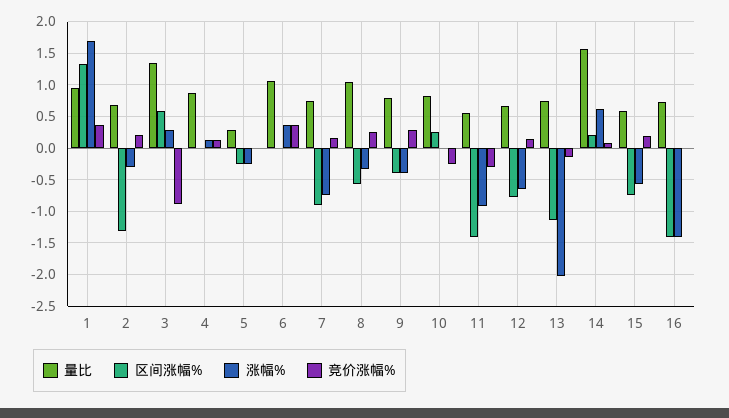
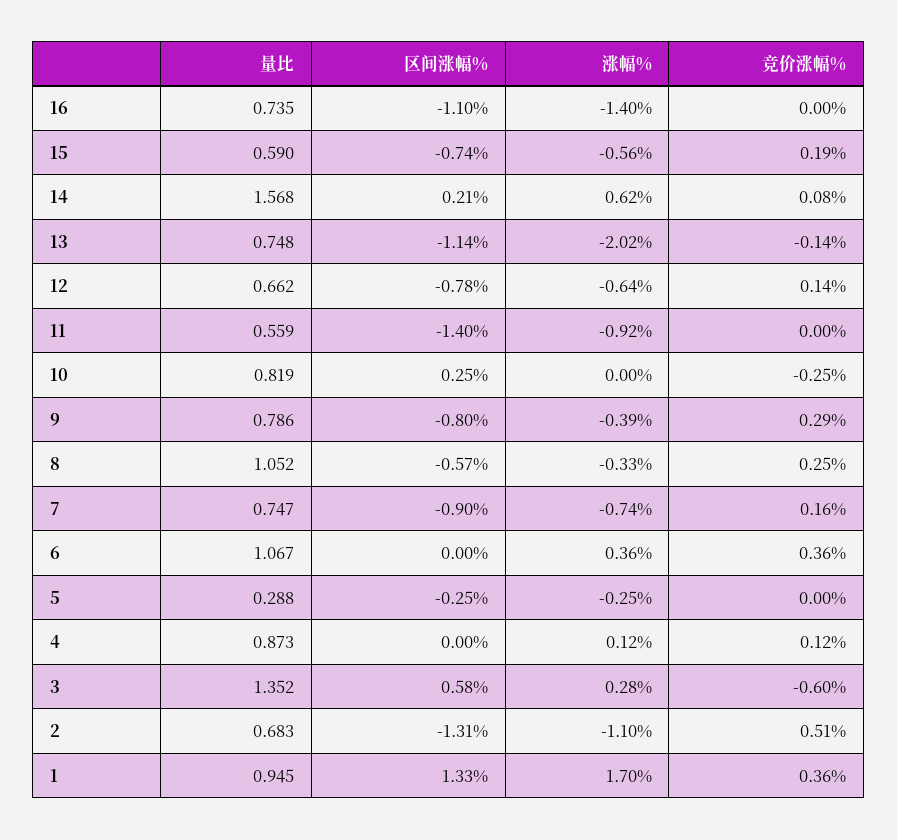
  {
    "量比": {
      "1": 0.945,
      "2": 0.683,
      "3": 1.352,
      "4": 0.873,
      "5": 0.288,
      "6": 1.067,
      "7": 0.747,
      "8": 1.052,
      "9": 0.786,
      "10": 0.819,
      "11": 0.559,
      "12": 0.662,
      "13": 0.748,
      "14": 1.568,
      "15": 0.59,
      "16": 0.735
    },
    "区间涨幅%": {
      "1": 1.33,
      "2": -1.31,
      "3": 0.58,
      "4": 0,
      "5": -0.25,
      "6": 0,
      "7": -0.9,
      "8": -0.57,
-     "9": -0.4,
+     "9": -0.8,
      "10": 0.25,
      "11": -1.4,
      "12": -0.78,
      "13": -1.14,
      "14": 0.21,
      "15": -0.74,
-     "16": -1.4
+     "16": -1.1
    },
    "涨幅%": {
      "1": 1.7,
-     "2": -0.3,
+     "2": -1.1,
      "3": 0.28,
      "4": 0.12,
      "5": -0.25,
      "6": 0.36,
      "7": -0.74,
      "8": -0.33,
      "9": -0.39,
      "10": 0,
      "11": -0.92,
      "12": -0.64,
      "13": -2.02,
      "14": 0.62,
      "15": -0.56,
      "16": -1.4
    },
    "竞价涨幅%": {
      "1": 0.36,
-     "2": 0.2,
+     "2": 0.51,
-     "3": -0.9,
+     "3": -0.6,
      "4": 0.12,
      "5": 0,
      "6": 0.36,
      "7": 0.16,
      "8": 0.25,
      "9": 0.29,
      "10": -0.25,
-     "11": -0.3,
+     "11": 0,
      "12": 0.14,
      "13": -0.14,
      "14": 0.08,
      "15": 0.19,
      "16": 0
    }
  }

